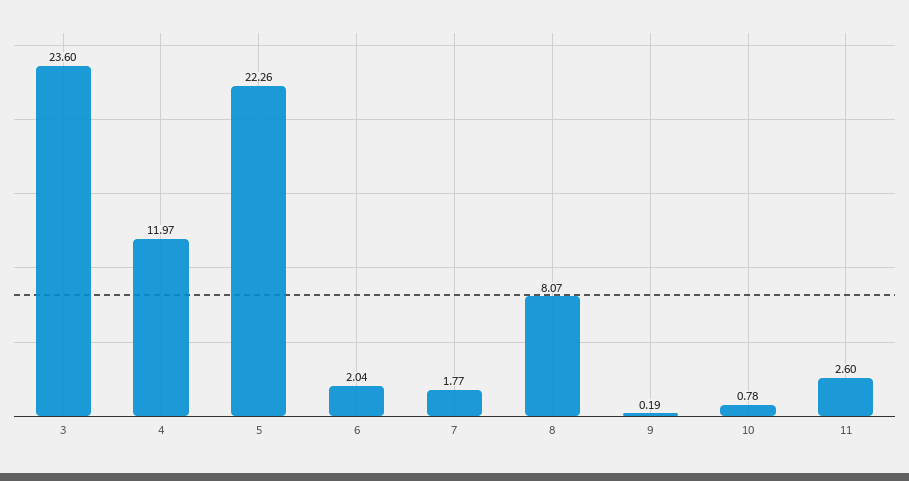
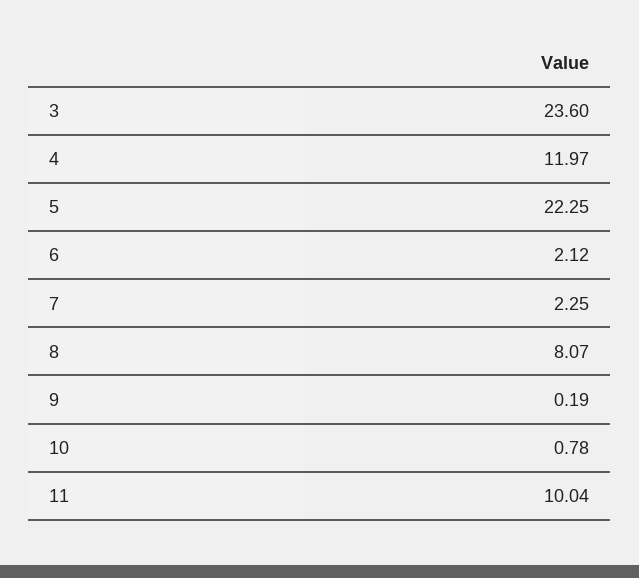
  {
    "3": 23.6,
    "4": 11.97,
-   "5": 22.26,
+   "5": 22.25,
-   "6": 2.04,
+   "6": 2.12,
-   "7": 1.77,
+   "7": 2.25,
    "8": 8.07,
    "9": 0.19,
    "10": 0.78,
-   "11": 2.6
+   "11": 10.04
  }

